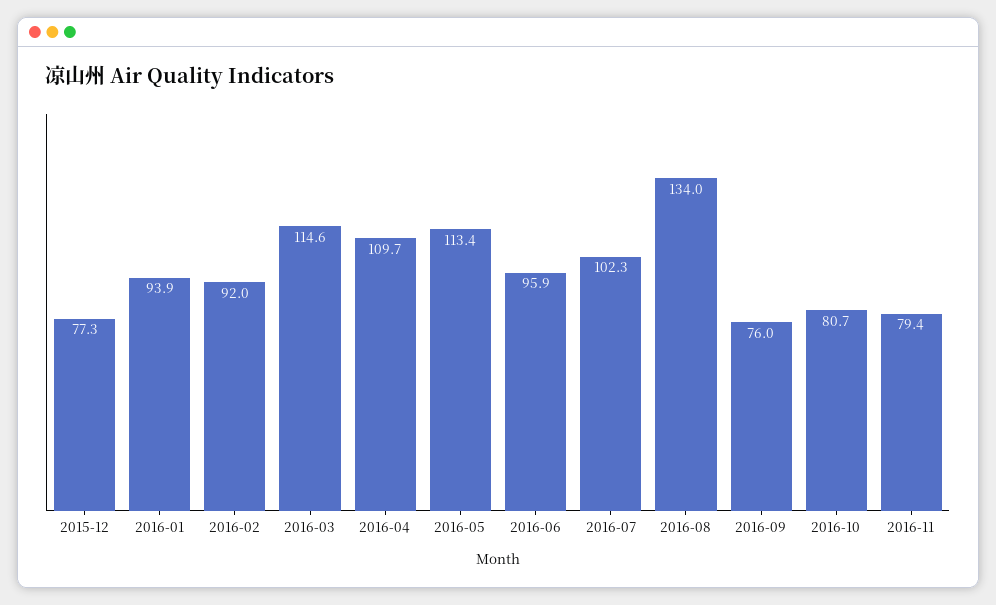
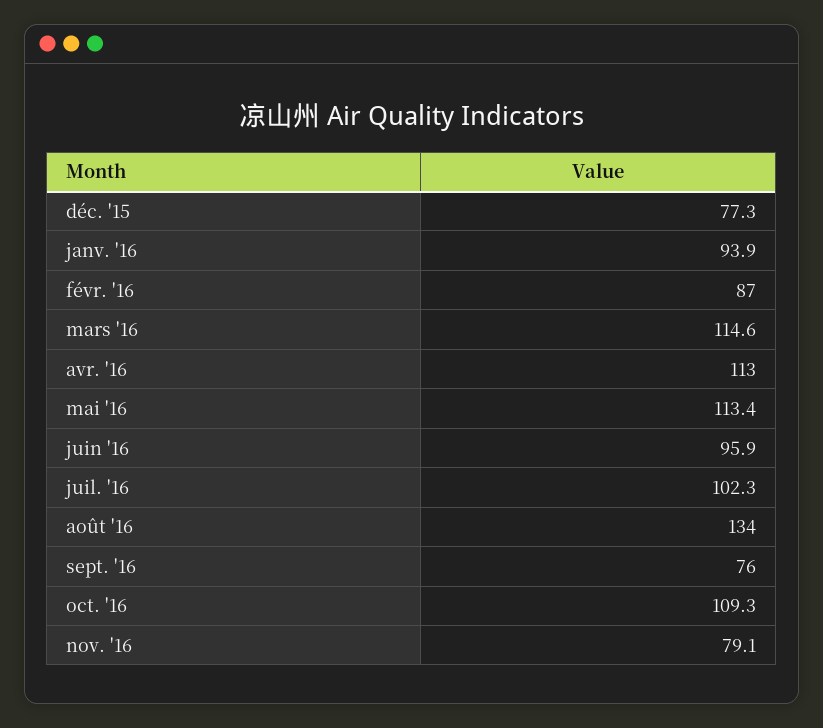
  {
    "2015-12": 77.3,
    "2016-01": 93.9,
-   "2016-02": 92,
+   "2016-02": 87,
    "2016-03": 114.6,
-   "2016-04": 109.7,
+   "2016-04": 113,
    "2016-05": 113.4,
    "2016-06": 95.9,
    "2016-07": 102.3,
    "2016-08": 134,
    "2016-09": 76,
-   "2016-10": 80.7,
+   "2016-10": 109.3,
-   "2016-11": 79.4
+   "2016-11": 79.1
  }

